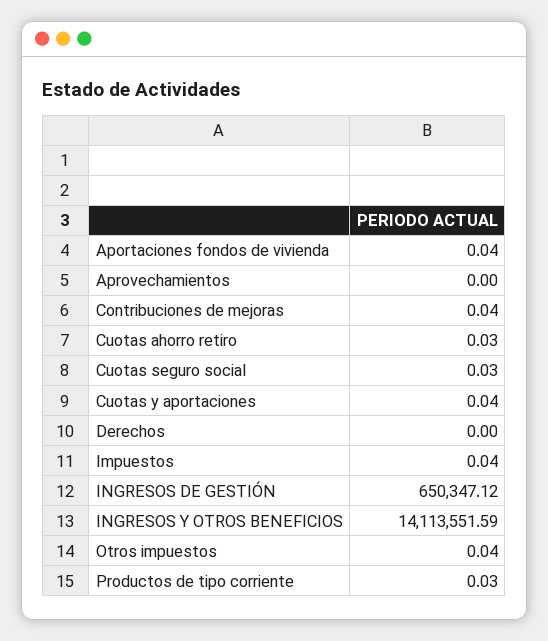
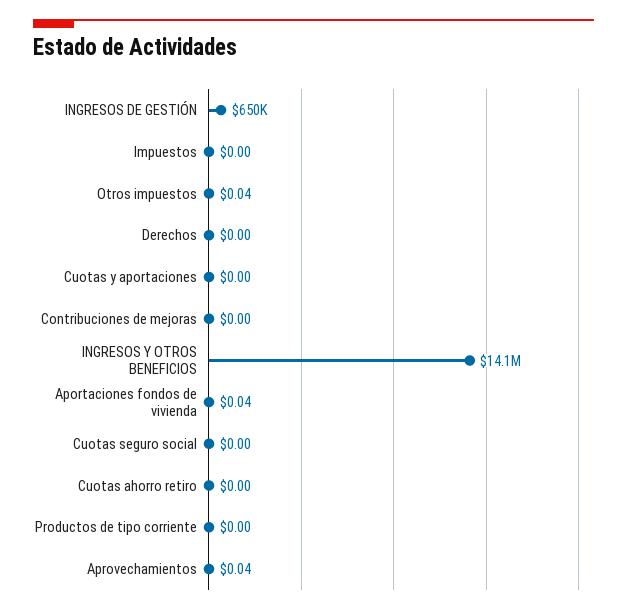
  {
    "Aportaciones fondos de vivienda": 0.04,
-   "Aprovechamientos": 0,
+   "Aprovechamientos": 0.04,
-   "Contribuciones de mejoras": 0.04,
+   "Contribuciones de mejoras": 0,
-   "Cuotas ahorro retiro": 0.03,
+   "Cuotas ahorro retiro": 0,
-   "Cuotas seguro social": 0.03,
+   "Cuotas seguro social": 0,
-   "Cuotas y aportaciones": 0.04,
+   "Cuotas y aportaciones": 0,
    "Derechos": 0,
-   "Impuestos": 0.04,
+   "Impuestos": 0,
    "INGRESOS DE GESTIÓN": 650347.12,
    "INGRESOS Y OTROS BENEFICIOS": 14113551.59,
    "Otros impuestos": 0.04,
-   "Productos de tipo corriente": 0.03
+   "Productos de tipo corriente": 0
  }

